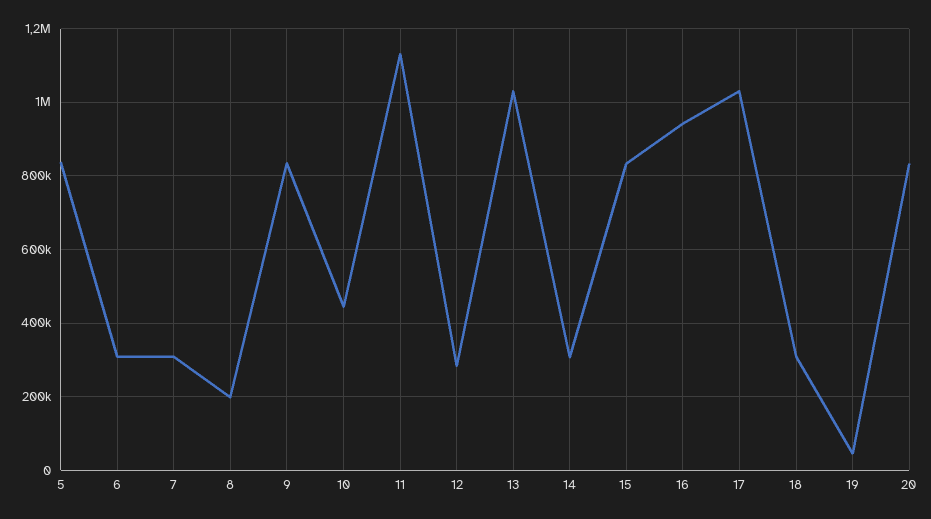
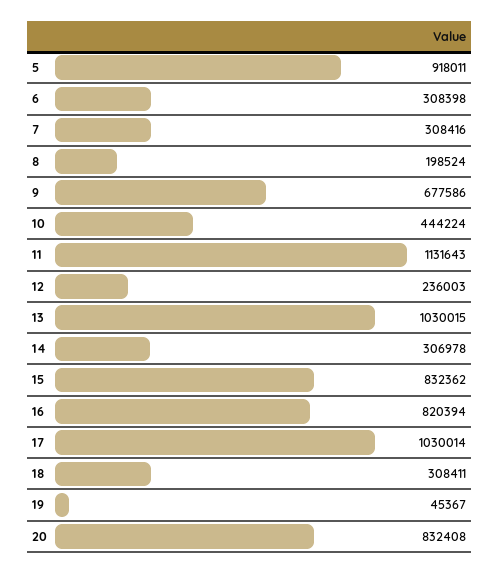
  {
-   "5": 840000,
+   "5": 918011,
    "6": 308398,
    "7": 308416,
    "8": 198524,
-   "9": 840000,
+   "9": 677586,
    "10": 444224,
    "11": 1131643,
-   "12": 280000,
+   "12": 236003,
    "13": 1030015,
    "14": 306978,
    "15": 832362,
-   "16": 940000,
+   "16": 820394,
    "17": 1030014,
    "18": 308411,
    "19": 45367,
    "20": 832408
  }

